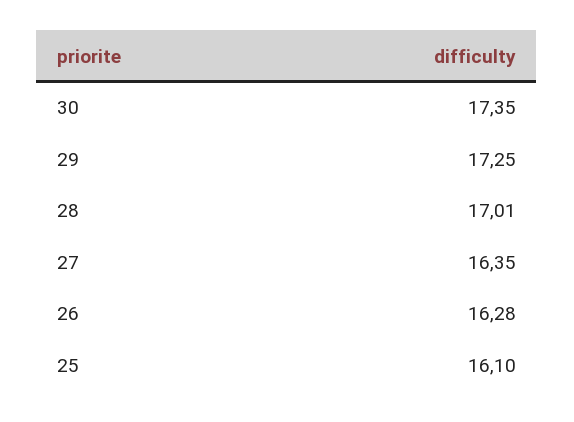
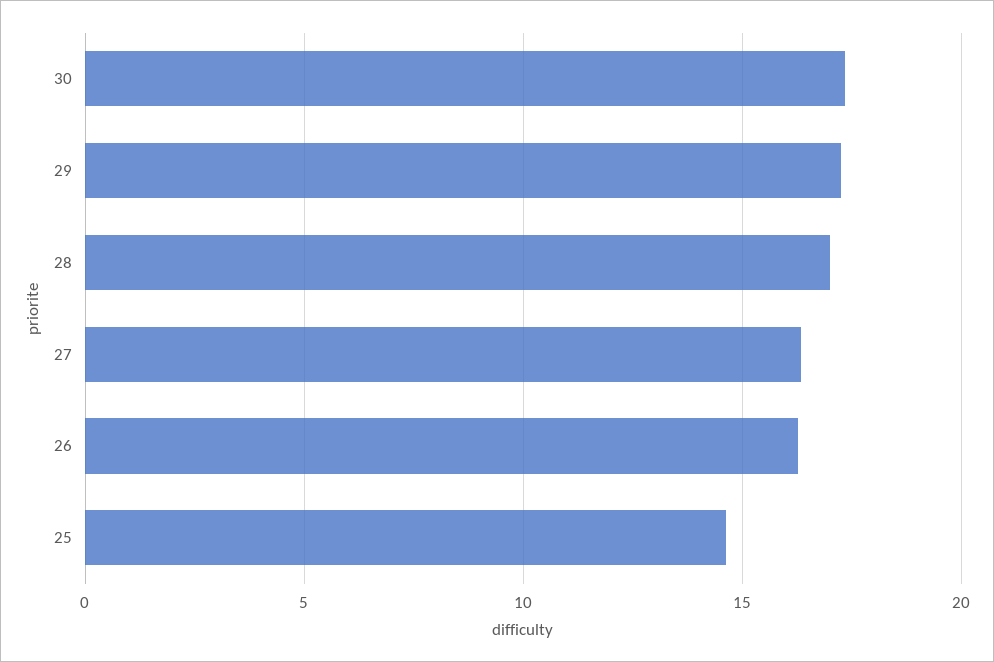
  {
    "30": 17.35,
    "29": 17.25,
    "28": 17.01,
    "27": 16.35,
    "26": 16.28,
-   "25": 16.1
+   "25": 14.5
  }

